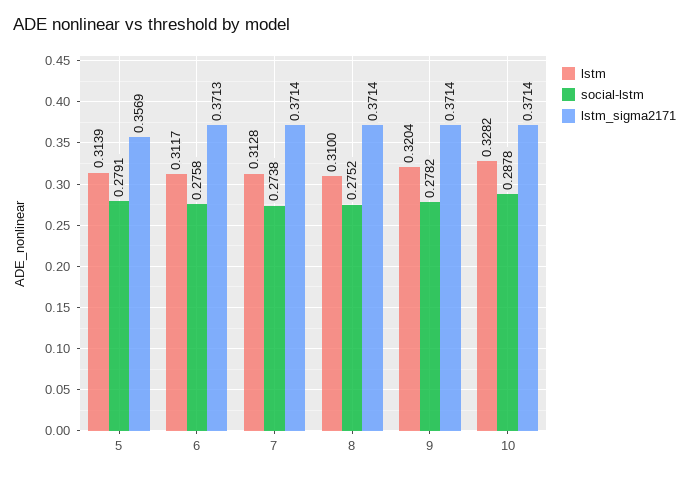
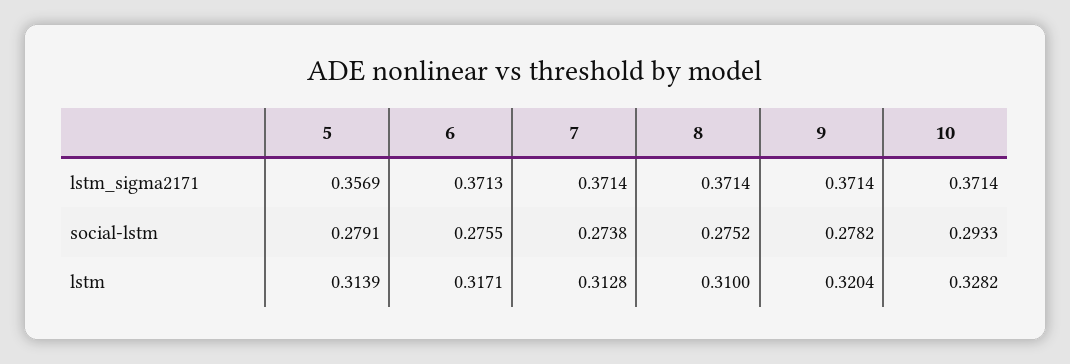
  {
    "lstm": {
      "5": 0.3139,
-     "6": 0.3117,
+     "6": 0.3171,
      "7": 0.3128,
      "8": 0.31,
      "9": 0.3204,
      "10": 0.3282
    },
    "social-lstm": {
      "5": 0.2791,
-     "6": 0.2758,
+     "6": 0.2755,
      "7": 0.2738,
      "8": 0.2752,
      "9": 0.2782,
-     "10": 0.2878
+     "10": 0.2933
    },
    "lstm_sigma2171": {
      "5": 0.3569,
      "6": 0.3713,
      "7": 0.3714,
      "8": 0.3714,
      "9": 0.3714,
      "10": 0.3714
    }
  }

